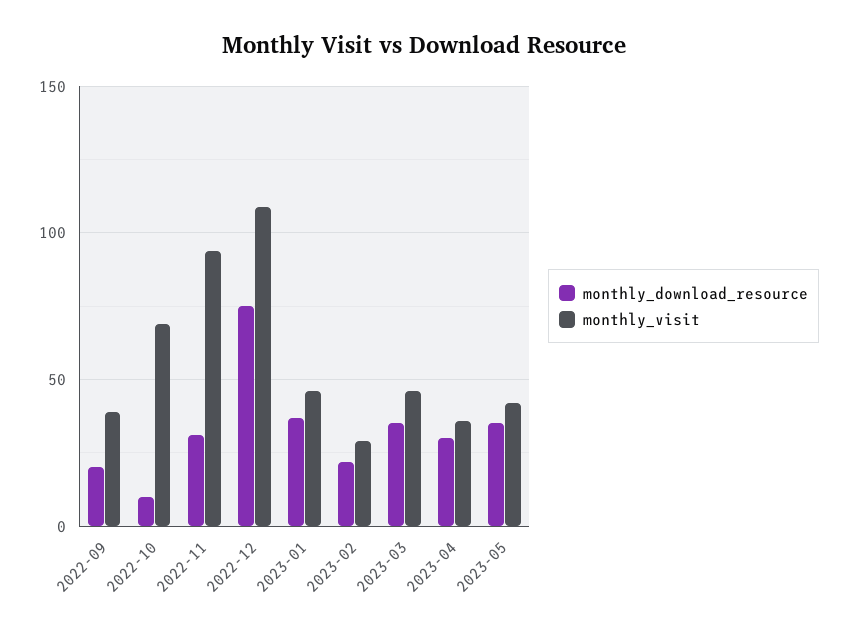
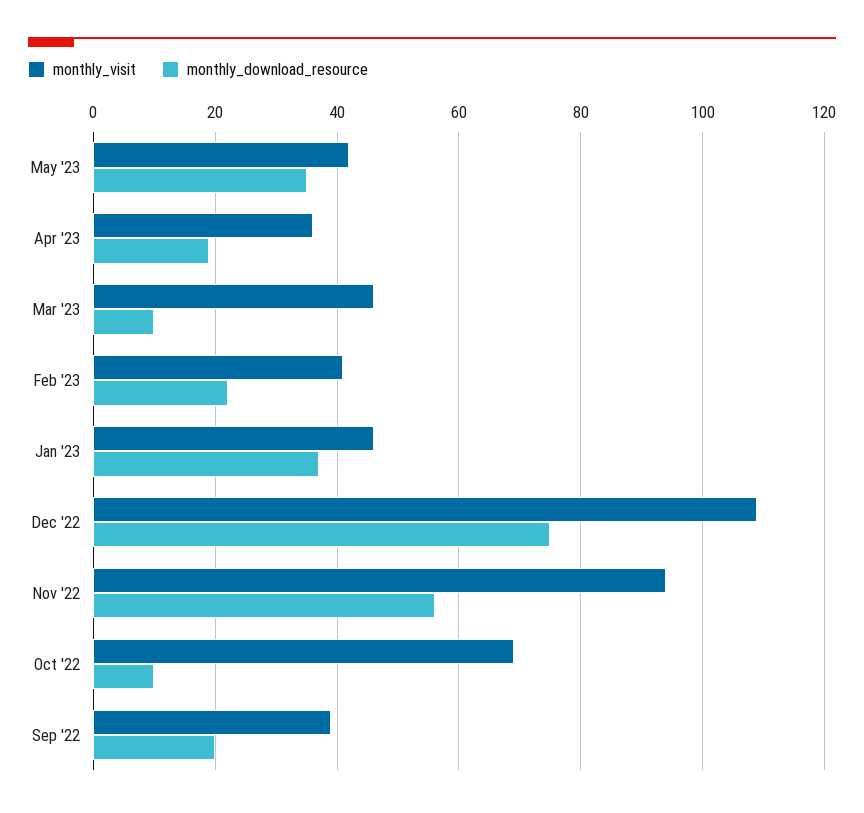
  {
    "monthly_download_resource": {
      "2022-09": 20,
      "2022-10": 10,
-     "2022-11": 30,
+     "2022-11": 55,
      "2022-12": 75,
      "2023-01": 35,
      "2023-02": 20,
-     "2023-03": 35,
+     "2023-03": 10,
-     "2023-04": 30,
+     "2023-04": 20,
      "2023-05": 35
    },
    "monthly_visit": {
      "2022-09": 40,
      "2022-10": 70,
      "2022-11": 95,
      "2022-12": 110,
      "2023-01": 45,
-     "2023-02": 30,
+     "2023-02": 40,
      "2023-03": 45,
      "2023-04": 35,
      "2023-05": 40
    }
  }

